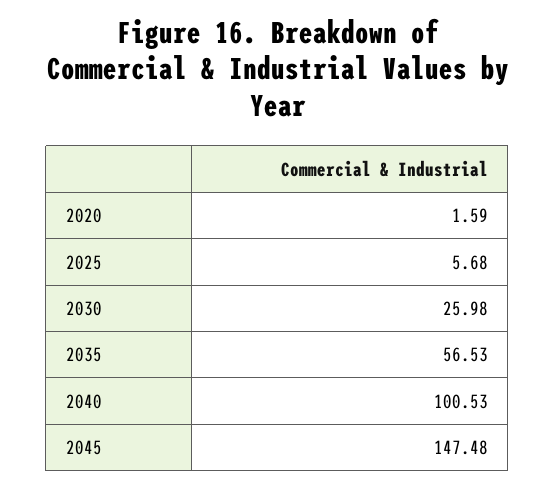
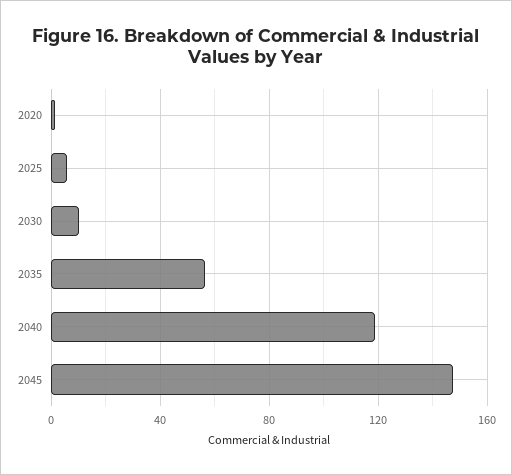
  {
    "2020": 1.59,
    "2025": 5.68,
-   "2030": 25.98,
+   "2030": 10,
    "2035": 56.53,
-   "2040": 100.53,
+   "2040": 120,
    "2045": 147.48
  }

